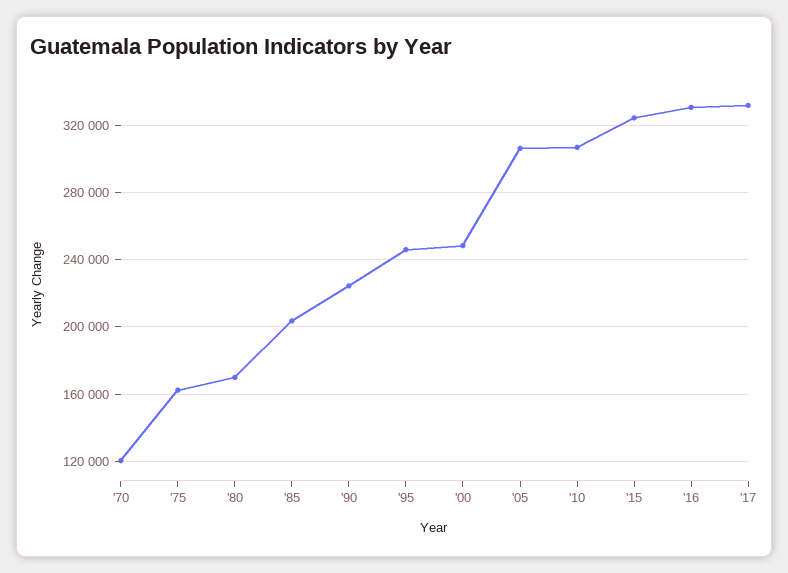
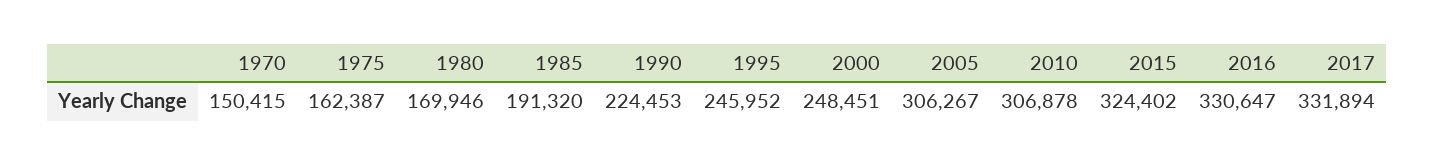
  {
-   "'70": 120000,
+   "'70": 150415,
    "'75": 162387,
    "'80": 169946,
-   "'85": 205000,
+   "'85": 191320,
    "'90": 224453,
    "'95": 245952,
    "'00": 248451,
    "'05": 306267,
    "'10": 306878,
    "'15": 324402,
    "'16": 330647,
    "'17": 331894
  }

